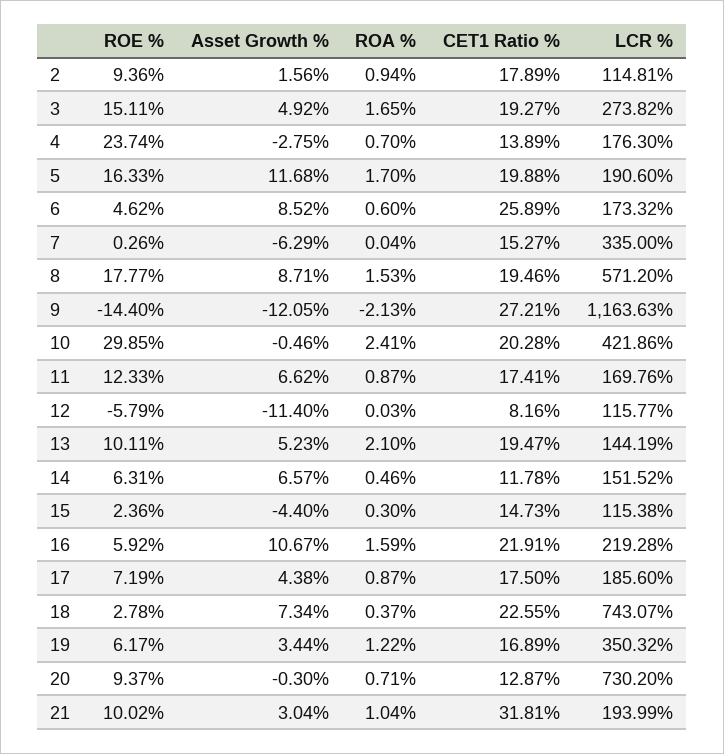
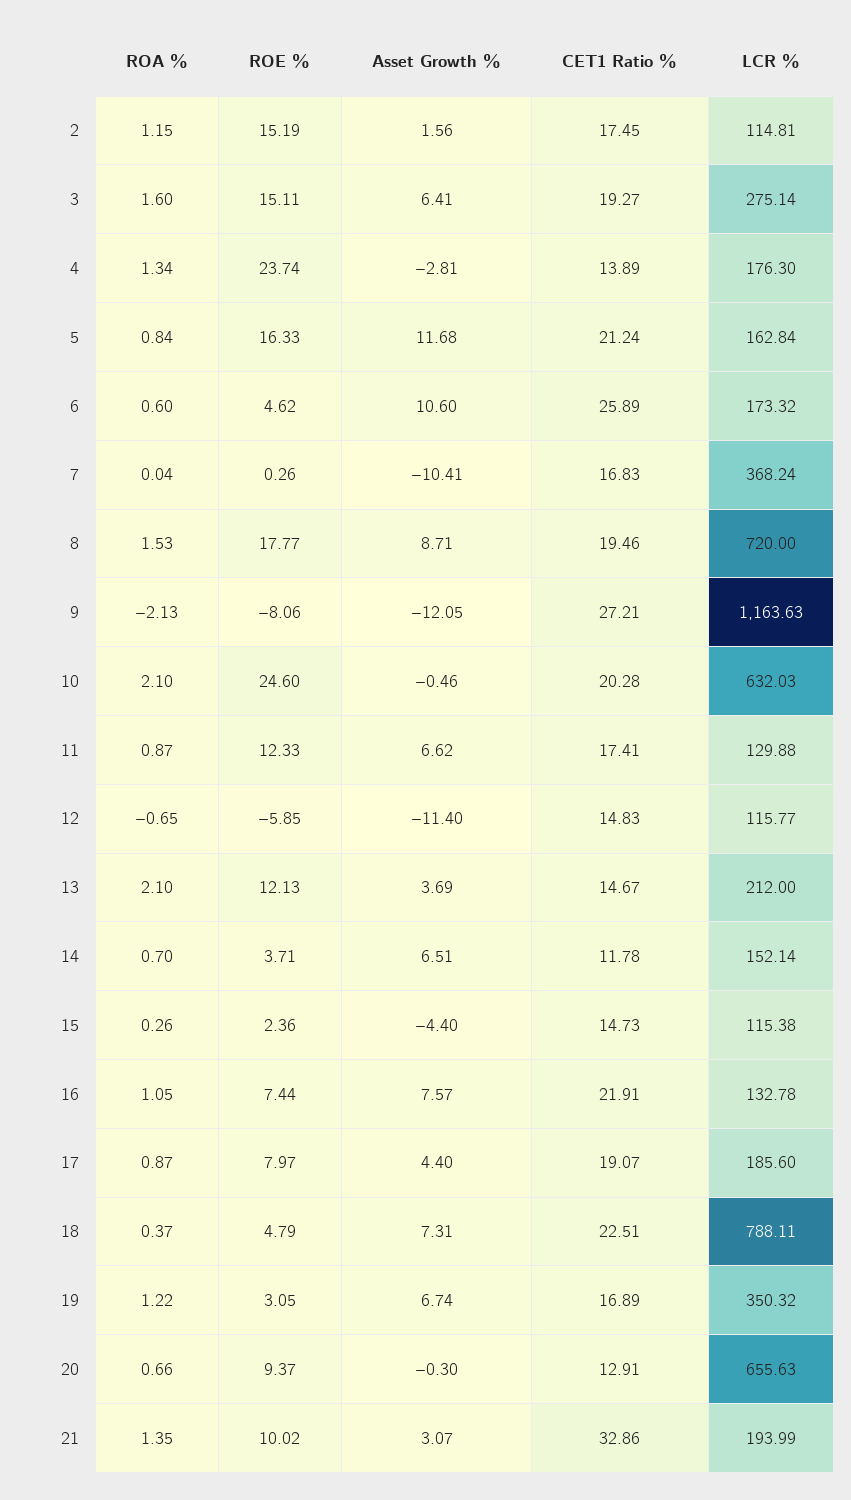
  {
    "ROE %": {
-     "2": 9.36,
+     "2": 15.19,
      "3": 15.11,
      "4": 23.74,
      "5": 16.33,
      "6": 4.62,
      "7": 0.26,
      "8": 17.77,
-     "9": -14.4,
+     "9": -8.06,
-     "10": 29.85,
+     "10": 24.6,
      "11": 12.33,
-     "12": -5.79,
+     "12": -5.85,
-     "13": 10.11,
+     "13": 12.13,
-     "14": 6.31,
+     "14": 3.71,
      "15": 2.36,
-     "16": 5.92,
+     "16": 7.44,
-     "17": 7.19,
+     "17": 7.97,
-     "18": 2.78,
+     "18": 4.79,
-     "19": 6.17,
+     "19": 3.05,
      "20": 9.37,
      "21": 10.02
    },
    "Asset Growth %": {
      "2": 1.56,
-     "3": 4.92,
+     "3": 6.41,
-     "4": -2.75,
+     "4": -2.81,
      "5": 11.68,
-     "6": 8.52,
+     "6": 10.6,
-     "7": -6.29,
+     "7": -10.41,
      "8": 8.71,
      "9": -12.05,
      "10": -0.46,
      "11": 6.62,
      "12": -11.4,
-     "13": 5.23,
+     "13": 3.69,
-     "14": 6.57,
+     "14": 6.51,
      "15": -4.4,
-     "16": 10.67,
+     "16": 7.57,
-     "17": 4.38,
+     "17": 4.4,
-     "18": 7.34,
+     "18": 7.31,
-     "19": 3.44,
+     "19": 6.74,
      "20": -0.3,
-     "21": 3.04
+     "21": 3.07
    },
    "ROA %": {
-     "2": 0.94,
+     "2": 1.15,
-     "3": 1.65,
+     "3": 1.6,
-     "4": 0.7,
+     "4": 1.34,
-     "5": 1.7,
+     "5": 0.84,
      "6": 0.6,
      "7": 0.04,
      "8": 1.53,
      "9": -2.13,
-     "10": 2.41,
+     "10": 2.1,
      "11": 0.87,
-     "12": 0.03,
+     "12": -0.65,
      "13": 2.1,
-     "14": 0.46,
+     "14": 0.7,
-     "15": 0.3,
+     "15": 0.26,
-     "16": 1.59,
+     "16": 1.05,
      "17": 0.87,
      "18": 0.37,
      "19": 1.22,
-     "20": 0.71,
+     "20": 0.66,
-     "21": 1.04
+     "21": 1.35
    },
    "CET1 Ratio %": {
-     "2": 17.89,
+     "2": 17.45,
      "3": 19.27,
      "4": 13.89,
-     "5": 19.88,
+     "5": 21.24,
      "6": 25.89,
-     "7": 15.27,
+     "7": 16.83,
      "8": 19.46,
      "9": 27.21,
      "10": 20.28,
      "11": 17.41,
-     "12": 8.16,
+     "12": 14.83,
-     "13": 19.47,
+     "13": 14.67,
      "14": 11.78,
      "15": 14.73,
      "16": 21.91,
-     "17": 17.5,
+     "17": 19.07,
-     "18": 22.55,
+     "18": 22.51,
      "19": 16.89,
-     "20": 12.87,
+     "20": 12.91,
-     "21": 31.81
+     "21": 32.86
    },
    "LCR %": {
      "2": 114.81,
-     "3": 273.82,
+     "3": 275.14,
      "4": 176.3,
-     "5": 190.6,
+     "5": 162.84,
      "6": 173.32,
-     "7": 335,
+     "7": 368.24,
-     "8": 571.2,
+     "8": 720,
      "9": 1163.63,
-     "10": 421.86,
+     "10": 632.03,
-     "11": 169.76,
+     "11": 129.88,
      "12": 115.77,
-     "13": 144.19,
+     "13": 212,
-     "14": 151.52,
+     "14": 152.14,
      "15": 115.38,
-     "16": 219.28,
+     "16": 132.78,
      "17": 185.6,
-     "18": 743.07,
+     "18": 788.11,
      "19": 350.32,
-     "20": 730.2,
+     "20": 655.63,
      "21": 193.99
    }
  }

